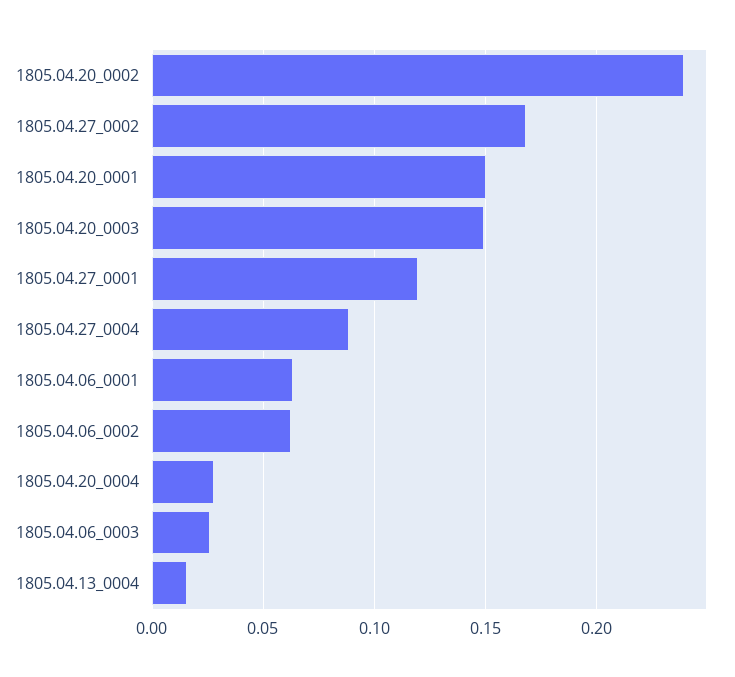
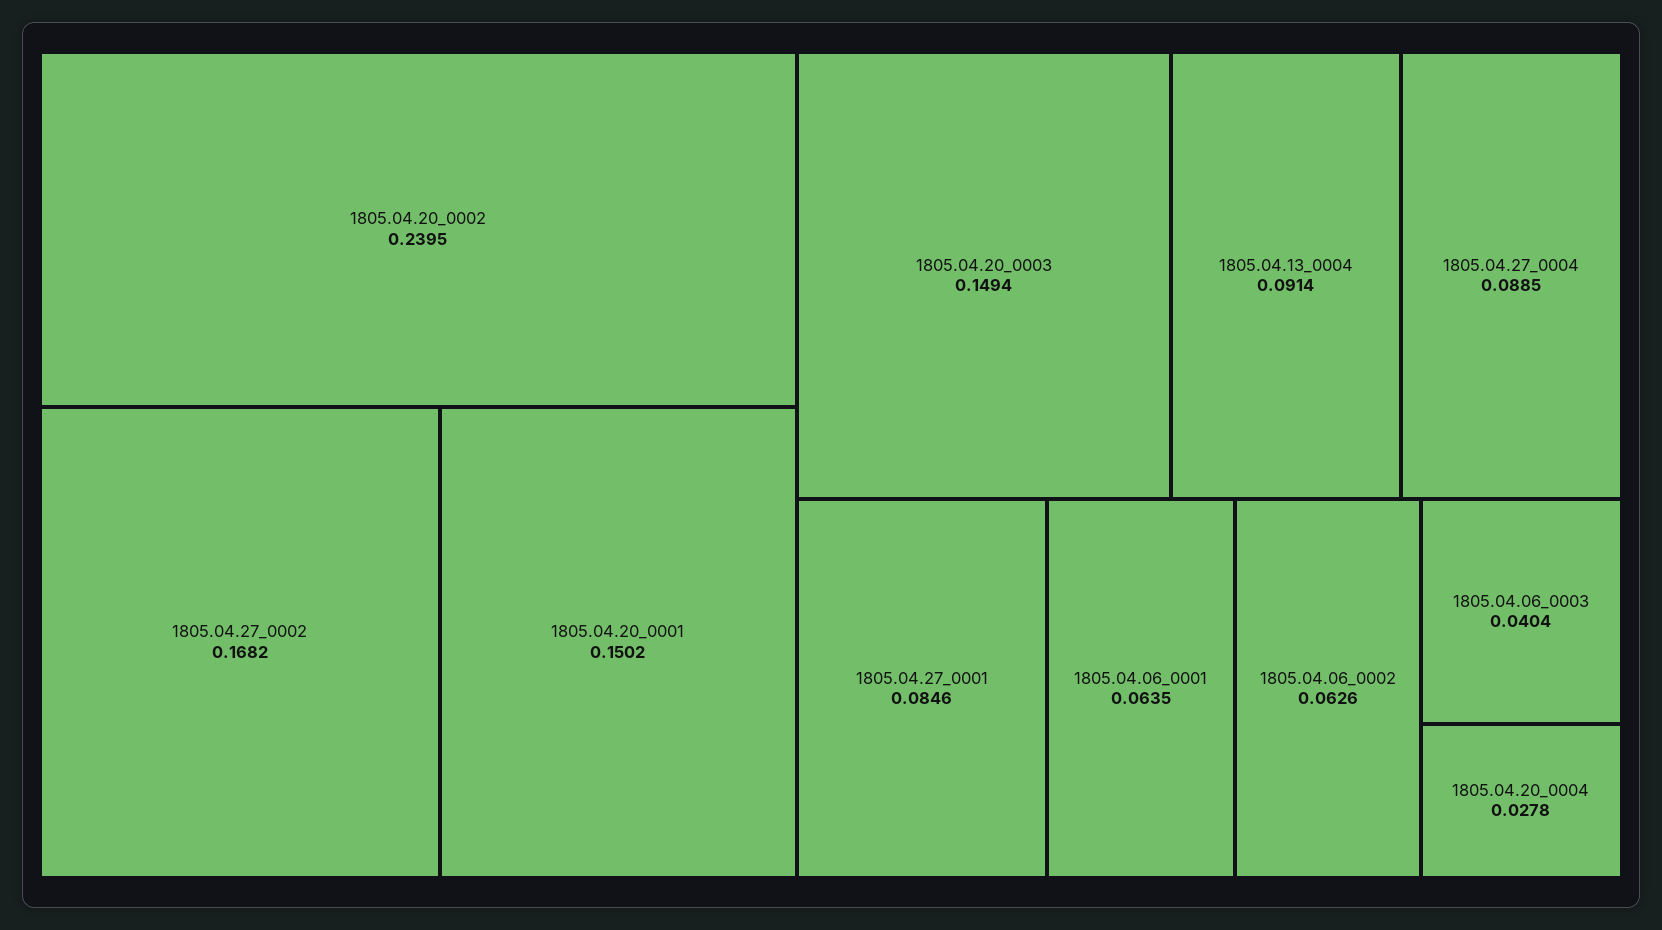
  {
    "1805.04.20_0002": 0.2395,
    "1805.04.27_0002": 0.1682,
    "1805.04.20_0001": 0.1502,
    "1805.04.20_0003": 0.1494,
-   "1805.04.27_0001": 0.12,
+   "1805.04.27_0001": 0.0846,
    "1805.04.27_0004": 0.0885,
    "1805.04.06_0001": 0.0635,
    "1805.04.06_0002": 0.0626,
    "1805.04.20_0004": 0.0278,
-   "1805.04.06_0003": 0.025,
+   "1805.04.06_0003": 0.0404,
-   "1805.04.13_0004": 0.015
+   "1805.04.13_0004": 0.0914
  }

